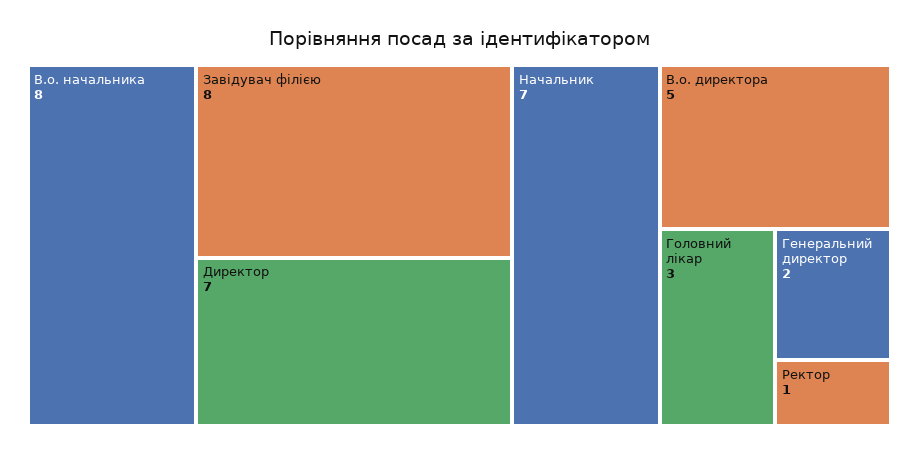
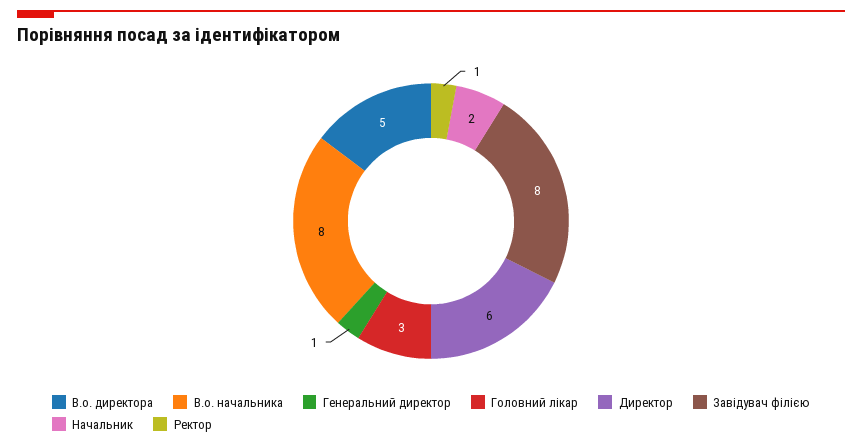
  {
    "В.о. начальника": 8,
    "Завідувач філією": 8,
-   "Директор": 7,
+   "Директор": 6,
-   "Начальник": 7,
+   "Начальник": 2,
    "В.о. директора": 5,
    "Головний лікар": 3,
-   "Генеральний директор": 2,
+   "Генеральний директор": 1,
    "Ректор": 1
  }

